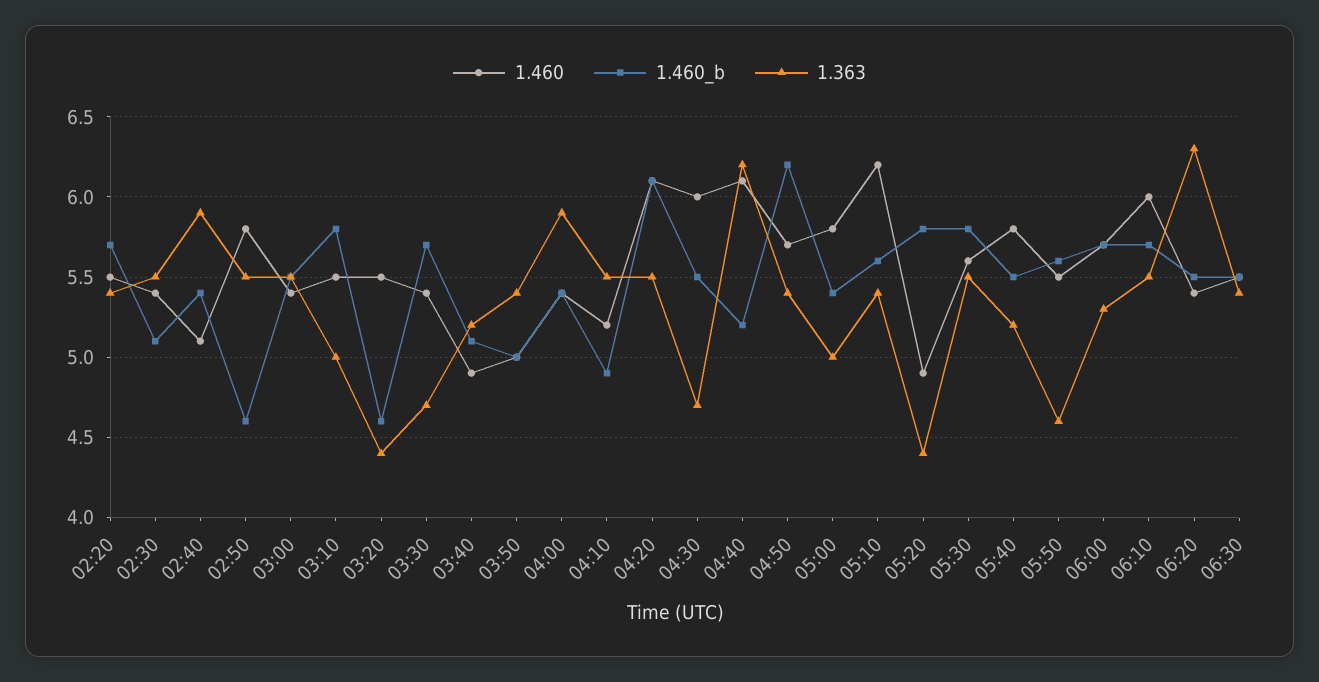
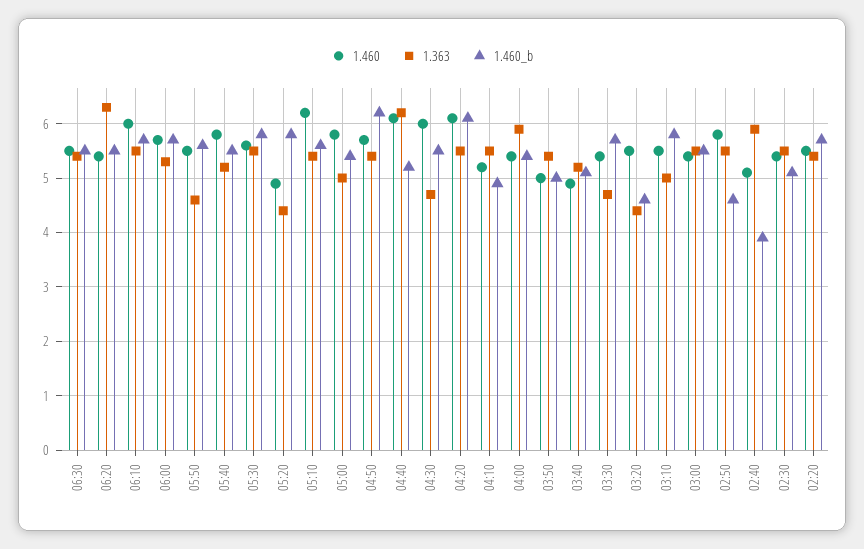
  {
    "1.460": {
      "02:20": 5.5,
      "02:30": 5.4,
      "02:40": 5.1,
      "02:50": 5.8,
      "03:00": 5.4,
      "03:10": 5.5,
      "03:20": 5.5,
      "03:30": 5.4,
      "03:40": 4.9,
      "03:50": 5,
      "04:00": 5.4,
      "04:10": 5.2,
      "04:20": 6.1,
      "04:30": 6,
      "04:40": 6.1,
      "04:50": 5.7,
      "05:00": 5.8,
      "05:10": 6.2,
      "05:20": 4.9,
      "05:30": 5.6,
      "05:40": 5.8,
      "05:50": 5.5,
      "06:00": 5.7,
      "06:10": 6,
      "06:20": 5.4,
      "06:30": 5.5
    },
    "1.460_b": {
      "02:20": 5.7,
      "02:30": 5.1,
-     "02:40": 5.4,
+     "02:40": 4,
      "02:50": 4.6,
      "03:00": 5.5,
      "03:10": 5.8,
      "03:20": 4.6,
      "03:30": 5.7,
      "03:40": 5.1,
      "03:50": 5,
      "04:00": 5.4,
      "04:10": 4.9,
      "04:20": 6.1,
      "04:30": 5.5,
      "04:40": 5.2,
      "04:50": 6.2,
      "05:00": 5.4,
      "05:10": 5.6,
      "05:20": 5.8,
      "05:30": 5.8,
      "05:40": 5.5,
      "05:50": 5.6,
      "06:00": 5.7,
      "06:10": 5.7,
      "06:20": 5.5,
      "06:30": 5.5
    },
    "1.363": {
      "02:20": 5.4,
      "02:30": 5.5,
      "02:40": 5.9,
      "02:50": 5.5,
      "03:00": 5.5,
      "03:10": 5,
      "03:20": 4.4,
      "03:30": 4.7,
      "03:40": 5.2,
      "03:50": 5.4,
      "04:00": 5.9,
      "04:10": 5.5,
      "04:20": 5.5,
      "04:30": 4.7,
      "04:40": 6.2,
      "04:50": 5.4,
      "05:00": 5,
      "05:10": 5.4,
      "05:20": 4.4,
      "05:30": 5.5,
      "05:40": 5.2,
      "05:50": 4.6,
      "06:00": 5.3,
      "06:10": 5.5,
      "06:20": 6.3,
      "06:30": 5.4
    }
  }

